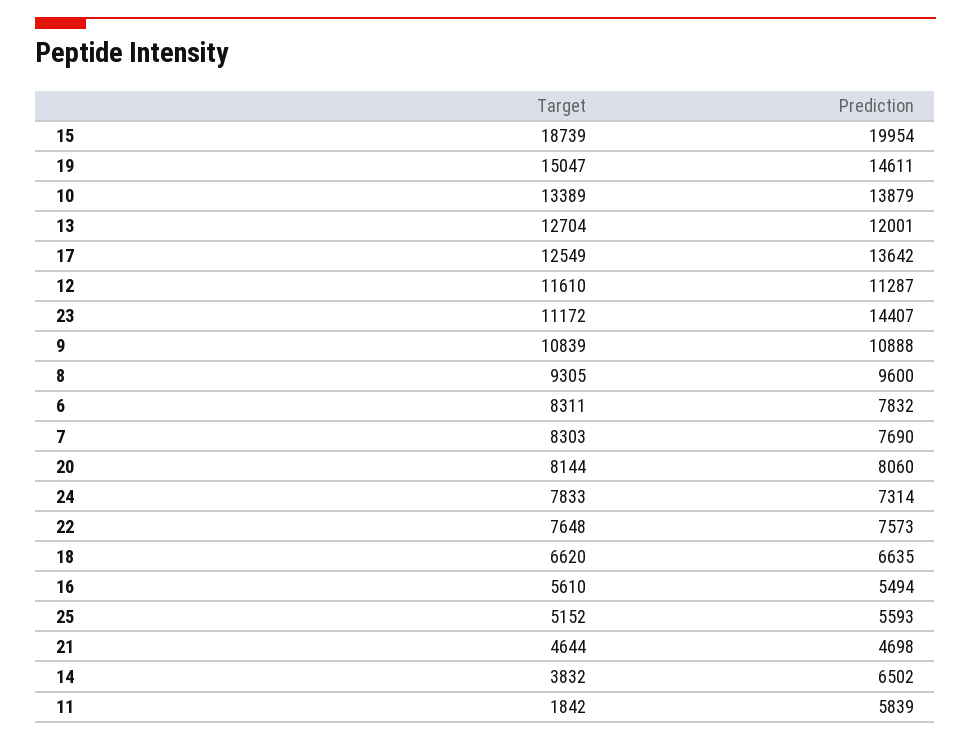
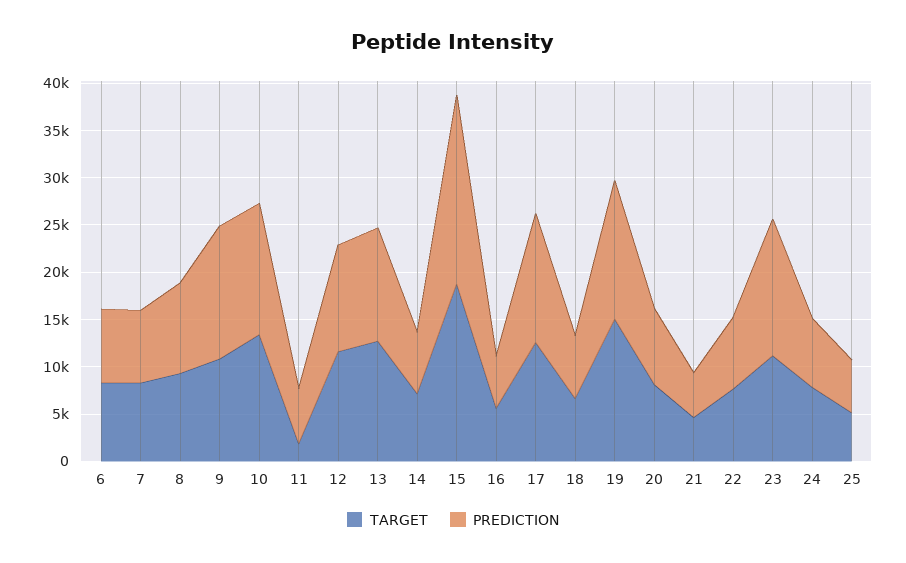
  {
    "Target": {
      "15": 18739,
      "19": 15047,
      "10": 13389,
      "13": 12704,
      "17": 12549,
      "12": 11610,
      "23": 11172,
      "9": 10839,
      "8": 9305,
      "6": 8311,
      "7": 8303,
      "20": 8144,
      "24": 7833,
      "22": 7648,
      "18": 6620,
      "16": 5610,
      "25": 5152,
      "21": 4644,
-     "14": 3832,
+     "14": 7000,
      "11": 1842
    },
    "Prediction": {
      "15": 19954,
      "19": 14611,
      "10": 13879,
      "13": 12001,
      "17": 13642,
      "12": 11287,
      "23": 14407,
-     "9": 10888,
+     "9": 14000,
      "8": 9600,
      "6": 7832,
      "7": 7690,
      "20": 8060,
      "24": 7314,
      "22": 7573,
      "18": 6635,
      "16": 5494,
      "25": 5593,
      "21": 4698,
      "14": 6502,
      "11": 5839
    }
  }

